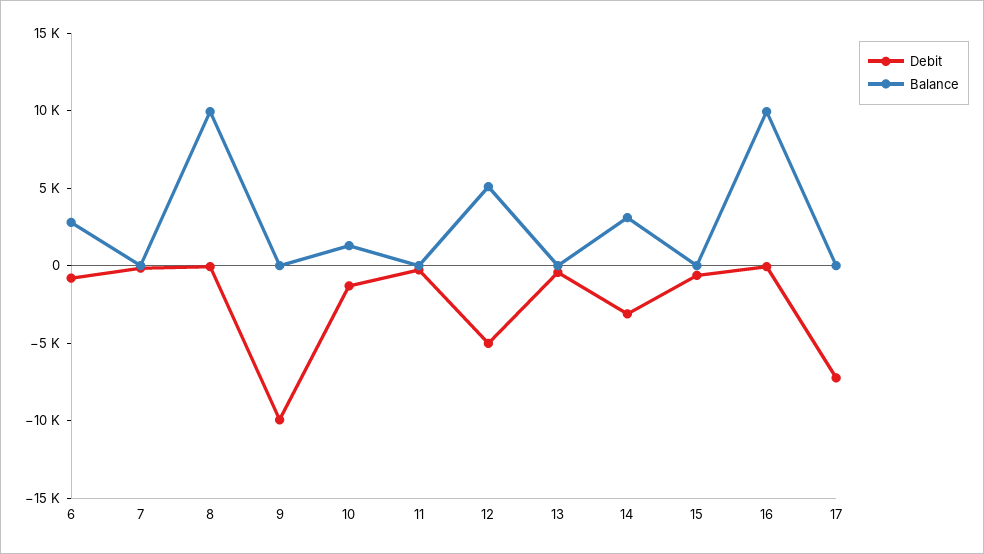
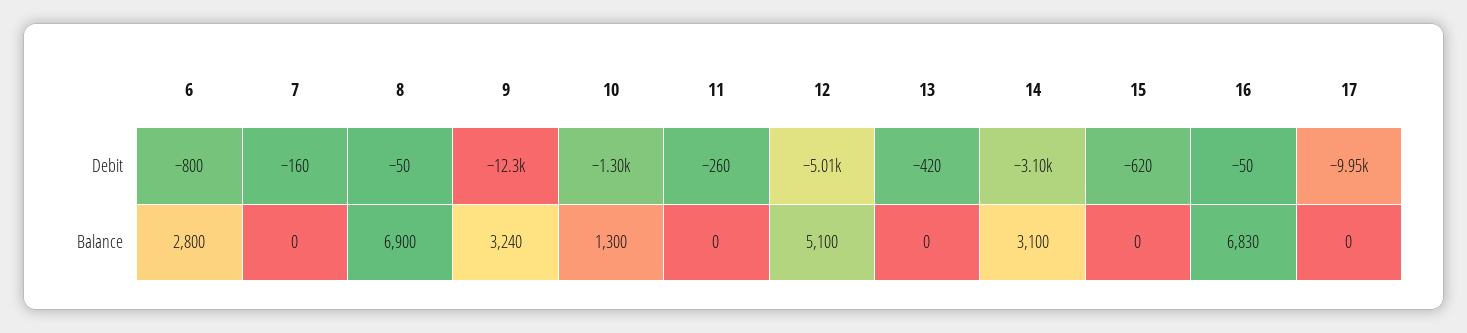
  {
    "Debit": {
      "6": -800,
      "7": -160,
      "8": -50,
-     "9": -10000,
+     "9": -12300,
      "10": -1300,
      "11": -260,
      "12": -5010,
      "13": -420,
      "14": -3100,
      "15": -620,
      "16": -50,
-     "17": -7000
+     "17": -9950
    },
    "Balance": {
      "6": 2800,
      "7": 0,
-     "8": 10000,
+     "8": 6900,
-     "9": 0,
+     "9": 3240,
      "10": 1300,
      "11": 0,
      "12": 5100,
      "13": 0,
      "14": 3100,
      "15": 0,
-     "16": 10000,
+     "16": 6830,
      "17": 0
    }
  }

